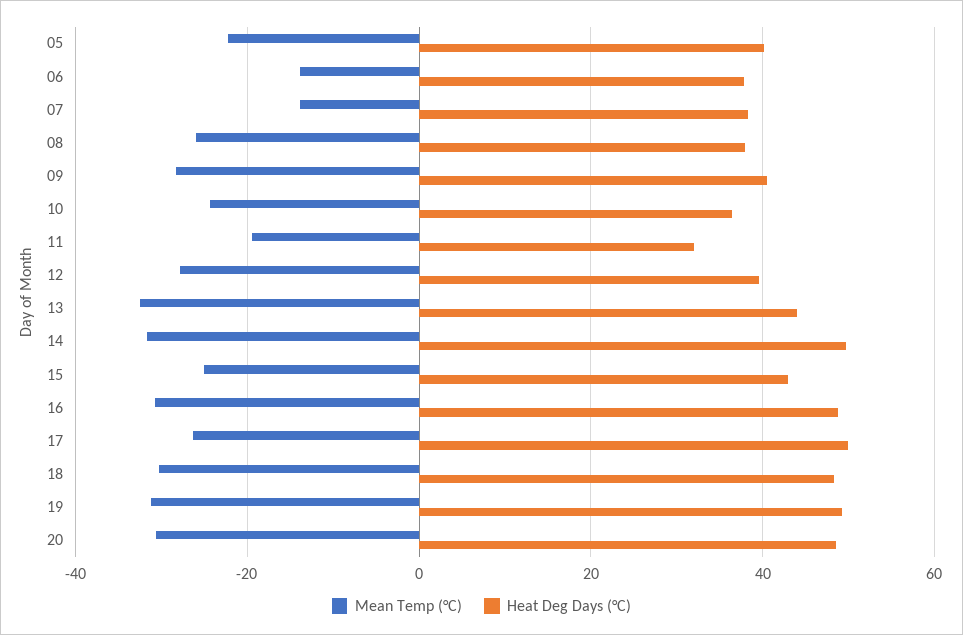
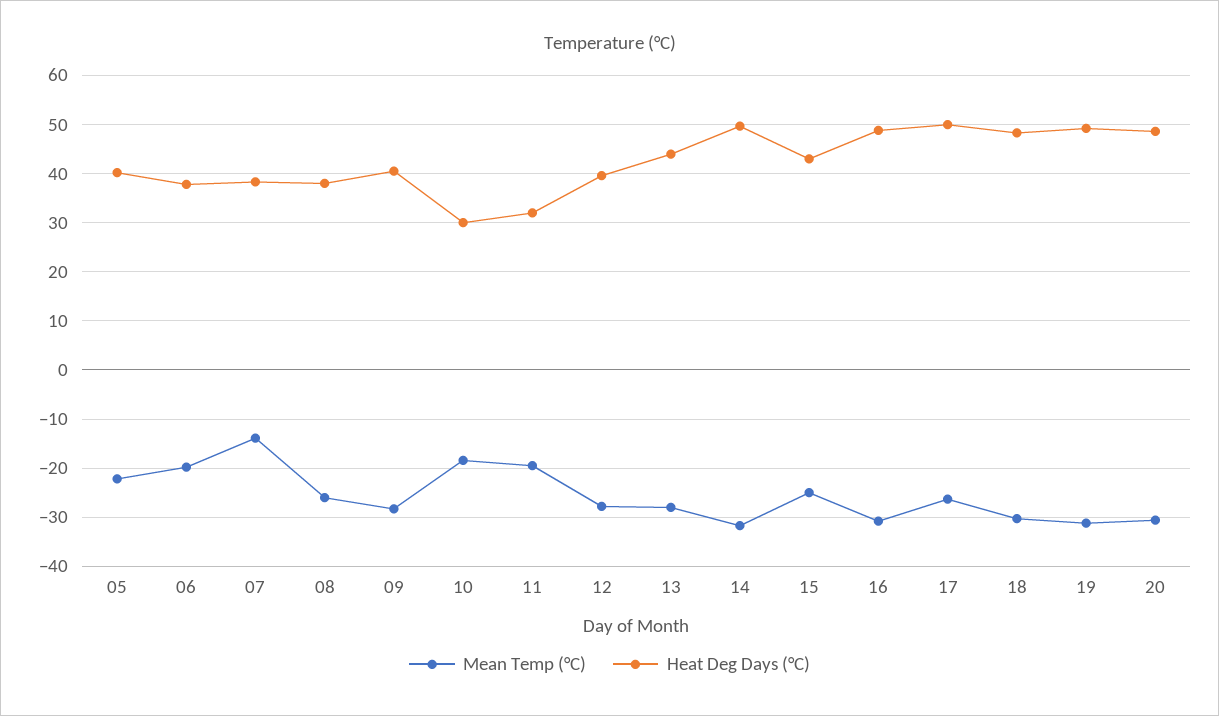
  {
    "Mean Temp (°C)": {
      "05": -22,
-     "06": -14,
+     "06": -20,
      "07": -14,
      "08": -26,
      "09": -28,
-     "10": -24,
+     "10": -18,
      "11": -20,
      "12": -28,
-     "13": -32,
+     "13": -28,
      "14": -32,
      "15": -26,
      "16": -30,
      "17": -26,
      "18": -30,
      "19": -32,
      "20": -30
    },
    "Heat Deg Days (°C)": {
      "05": 40,
      "06": 38,
      "07": 38,
      "08": 38,
      "09": 40,
-     "10": 36,
+     "10": 30,
      "11": 32,
      "12": 40,
      "13": 44,
      "14": 50,
      "15": 44,
      "16": 48,
      "17": 50,
      "18": 48,
      "19": 50,
      "20": 48
    }
  }

